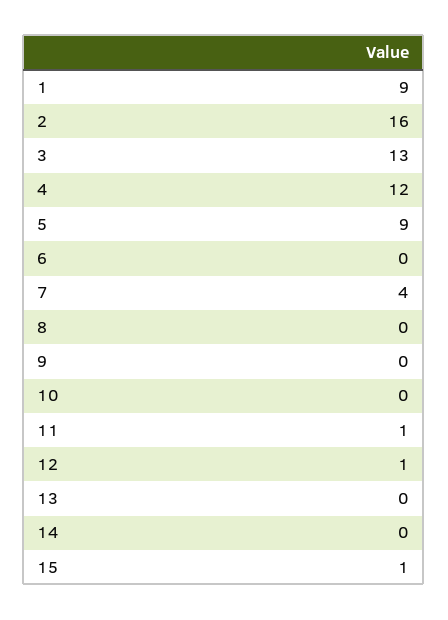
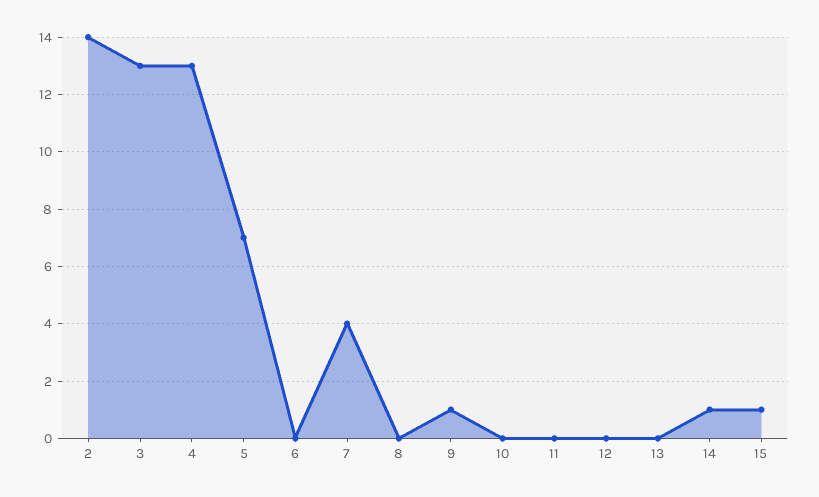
  {
-   "1": 9,
-   "2": 16,
+   "2": 14,
    "3": 13,
-   "4": 12,
+   "4": 13,
-   "5": 9,
+   "5": 7,
    "6": 0,
    "7": 4,
    "8": 0,
-   "9": 0,
+   "9": 1,
    "10": 0,
-   "11": 1,
+   "11": 0,
-   "12": 1,
+   "12": 0,
    "13": 0,
-   "14": 0,
+   "14": 1,
    "15": 1
  }

